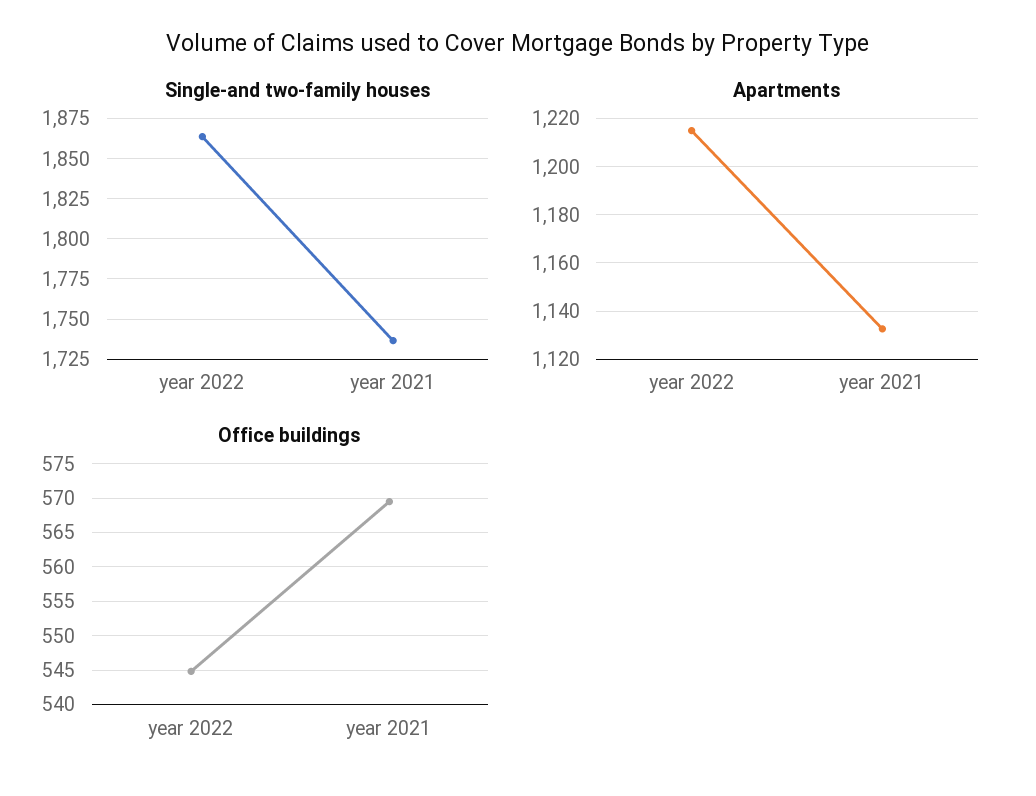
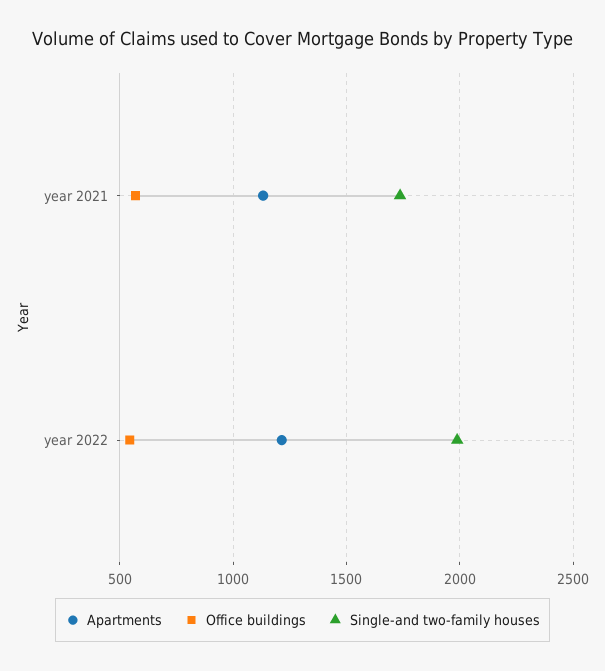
  {
    "Single-and two-family houses": {
-     "year 2022": 1865,
+     "year 2022": 2000,
      "year 2021": 1735
    },
    "Apartments": {
      "year 2022": 1215,
      "year 2021": 1132.5
    },
    "Office buildings": {
      "year 2022": 545,
      "year 2021": 570
    }
  }

